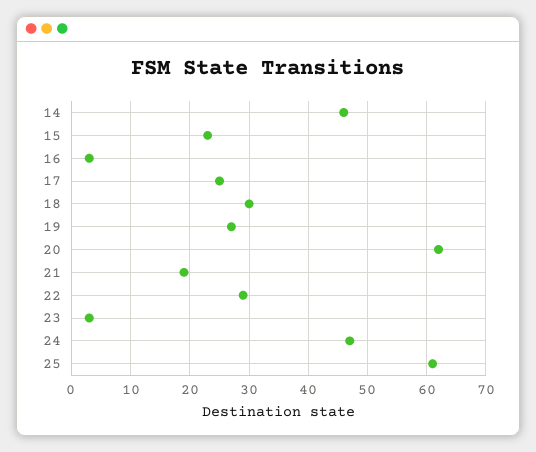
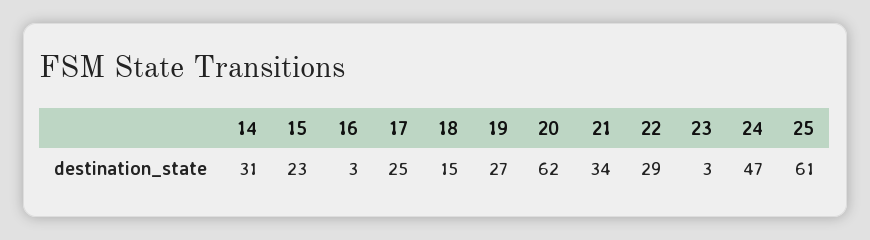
  {
-   "14": 45,
+   "14": 31,
    "15": 23,
    "16": 3,
    "17": 25,
-   "18": 30,
+   "18": 15,
    "19": 27,
    "20": 62,
-   "21": 20,
+   "21": 34,
    "22": 29,
    "23": 3,
    "24": 47,
    "25": 61
  }

